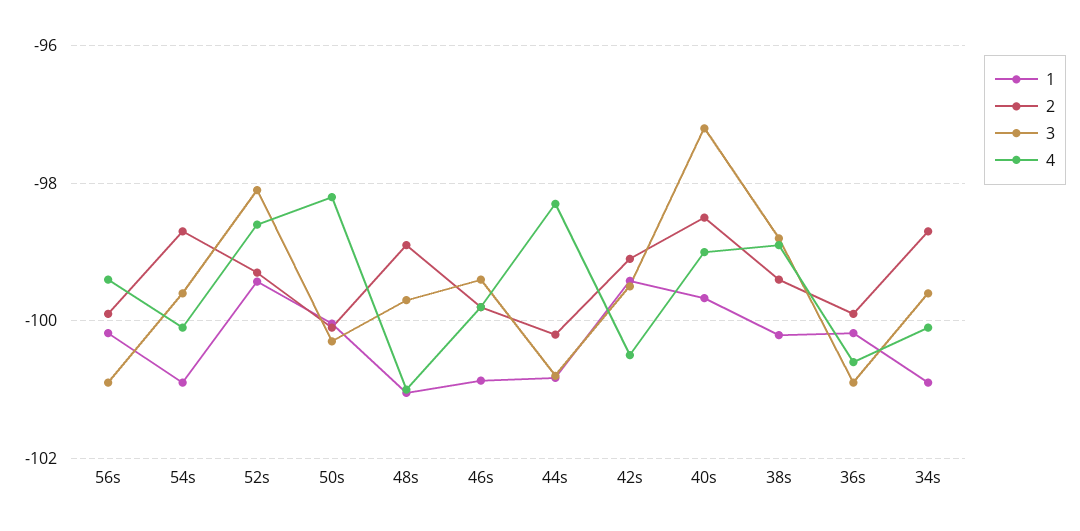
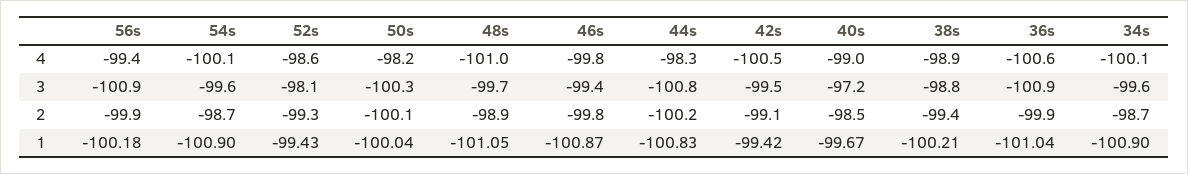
  {
    "1": {
      "56s": -100.18,
      "54s": -100.9,
      "52s": -99.43,
      "50s": -100.04,
      "48s": -101.05,
      "46s": -100.87,
      "44s": -100.83,
      "42s": -99.42,
      "40s": -99.67,
      "38s": -100.21,
-     "36s": -100.2,
+     "36s": -101.04,
      "34s": -100.9
    },
    "2": {
      "56s": -99.9,
      "54s": -98.7,
      "52s": -99.3,
      "50s": -100.1,
      "48s": -98.9,
      "46s": -99.8,
      "44s": -100.2,
      "42s": -99.1,
      "40s": -98.5,
      "38s": -99.4,
      "36s": -99.9,
      "34s": -98.7
    },
    "3": {
      "56s": -100.9,
      "54s": -99.6,
      "52s": -98.1,
      "50s": -100.3,
      "48s": -99.7,
      "46s": -99.4,
      "44s": -100.8,
      "42s": -99.5,
      "40s": -97.2,
      "38s": -98.8,
      "36s": -100.9,
      "34s": -99.6
    },
    "4": {
      "56s": -99.4,
      "54s": -100.1,
      "52s": -98.6,
      "50s": -98.2,
      "48s": -101,
      "46s": -99.8,
      "44s": -98.3,
      "42s": -100.5,
      "40s": -99,
      "38s": -98.9,
      "36s": -100.6,
      "34s": -100.1
    }
  }

